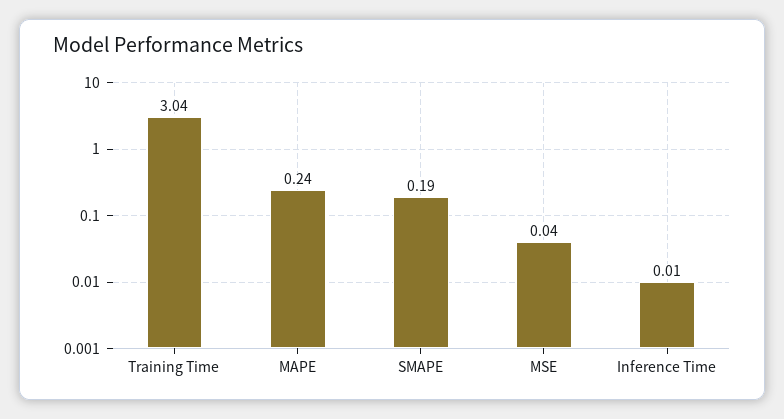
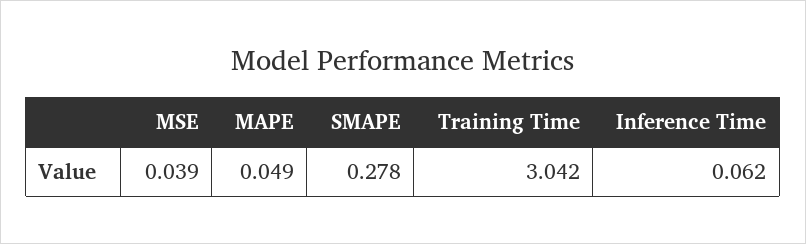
  {
    "Training Time": 3.042,
-   "MAPE": 0.24,
+   "MAPE": 0.049,
-   "SMAPE": 0.19,
+   "SMAPE": 0.278,
    "MSE": 0.039,
-   "Inference Time": 0.01
+   "Inference Time": 0.062
  }

